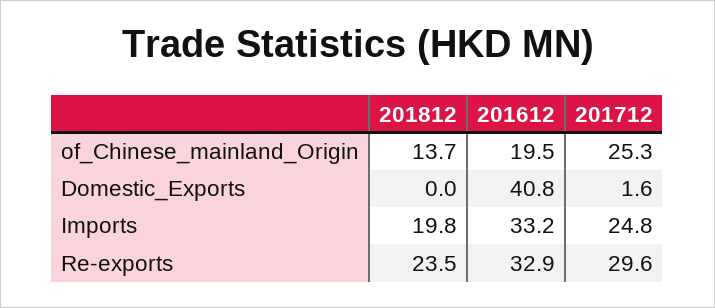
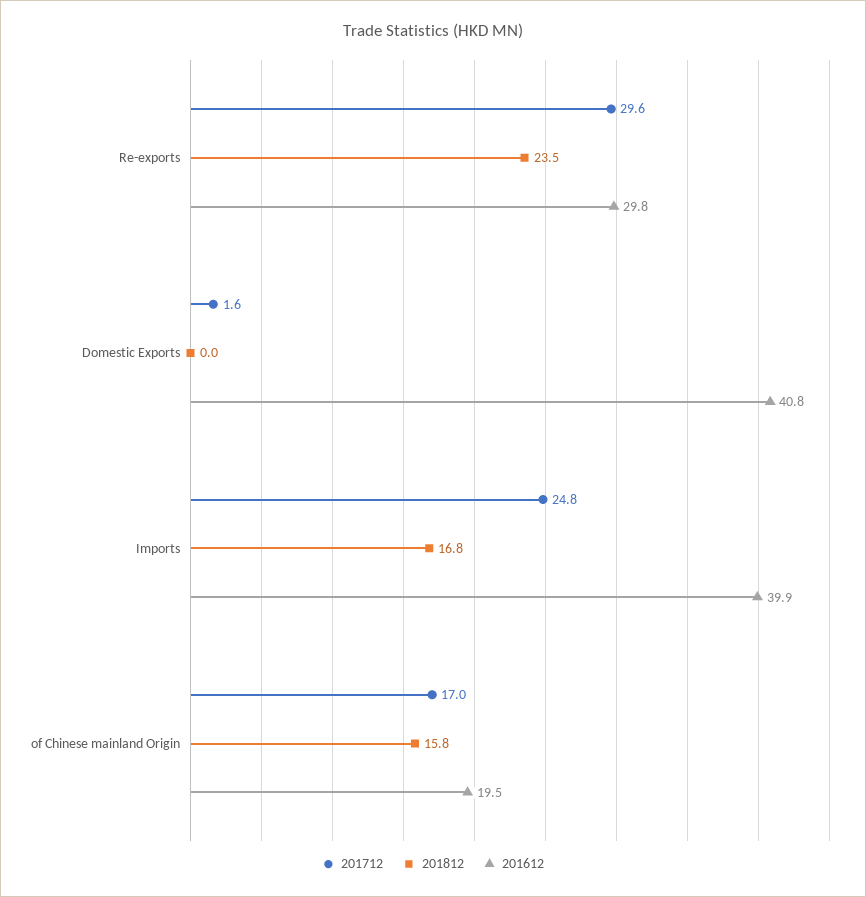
  {
    "201812": {
-     "of_Chinese_mainland_Origin": 13.7,
+     "of_Chinese_mainland_Origin": 15.8,
      "Domestic_Exports": 0,
-     "Imports": 19.8,
+     "Imports": 16.8,
      "Re-exports": 23.5
    },
    "201612": {
      "of_Chinese_mainland_Origin": 19.5,
      "Domestic_Exports": 40.8,
-     "Imports": 33.2,
+     "Imports": 39.9,
-     "Re-exports": 32.9
+     "Re-exports": 29.8
    },
    "201712": {
-     "of_Chinese_mainland_Origin": 25.3,
+     "of_Chinese_mainland_Origin": 17,
      "Domestic_Exports": 1.6,
      "Imports": 24.8,
      "Re-exports": 29.6
    }
  }

